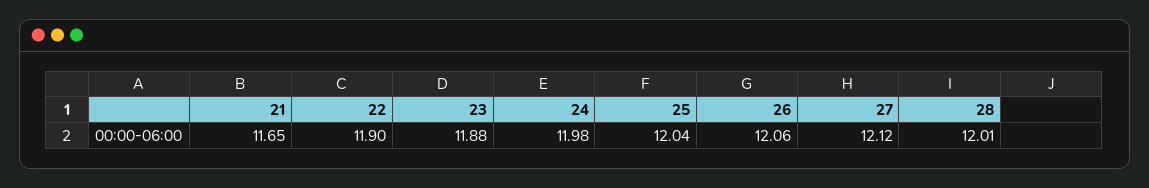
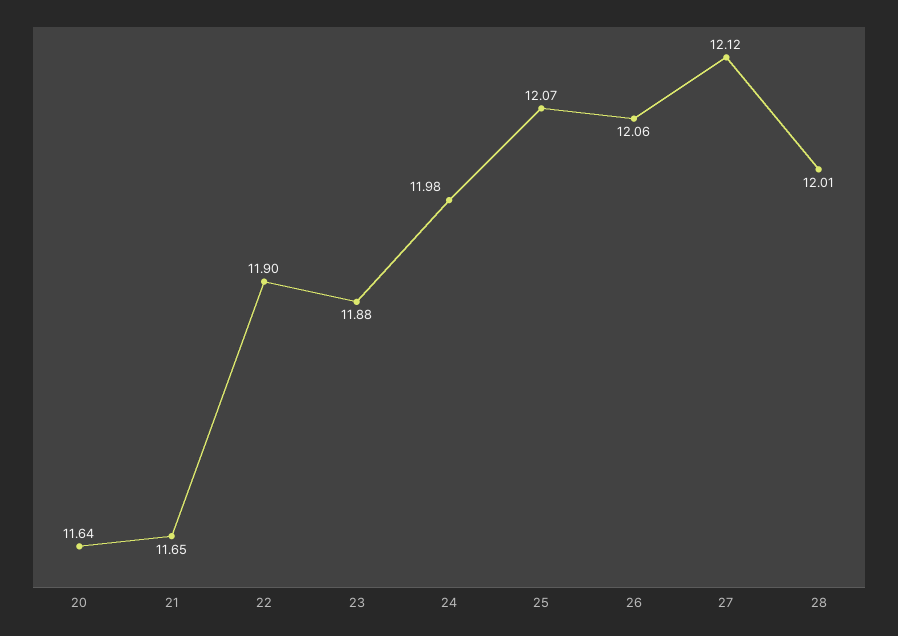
  {
    "21": 11.65,
    "22": 11.9,
    "23": 11.88,
    "24": 11.98,
-   "25": 12.04,
+   "25": 12.07,
    "26": 12.06,
    "27": 12.12,
-   "28": 12.01
+   "28": 12.01,
+   "20": 11.64
  }

